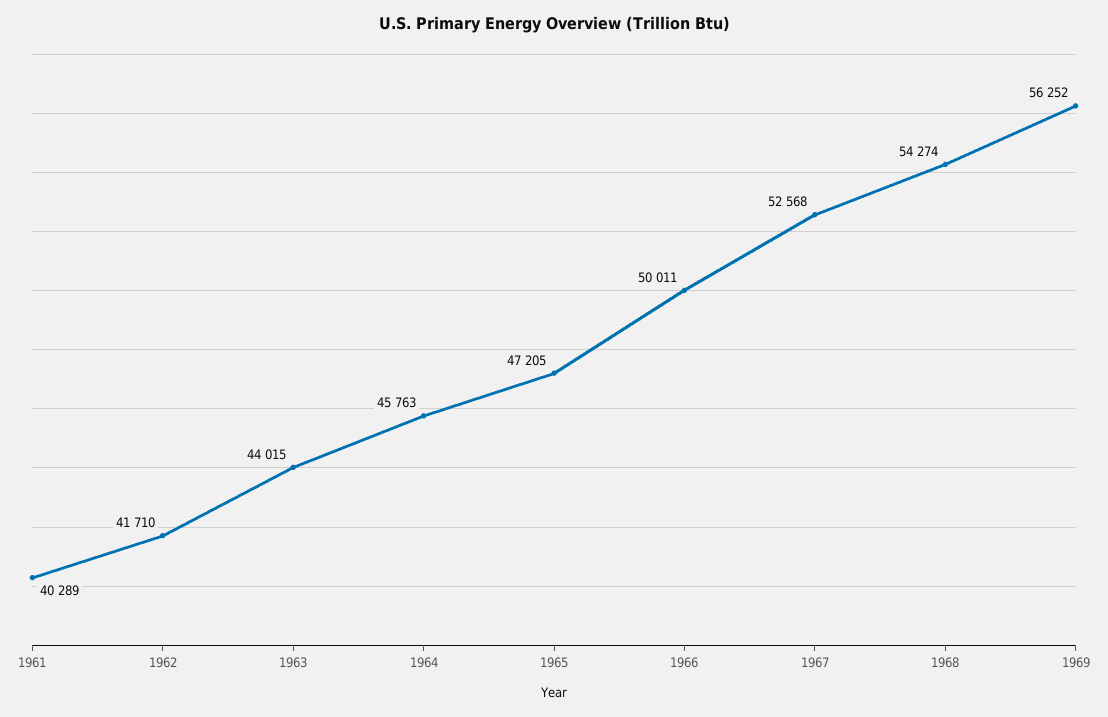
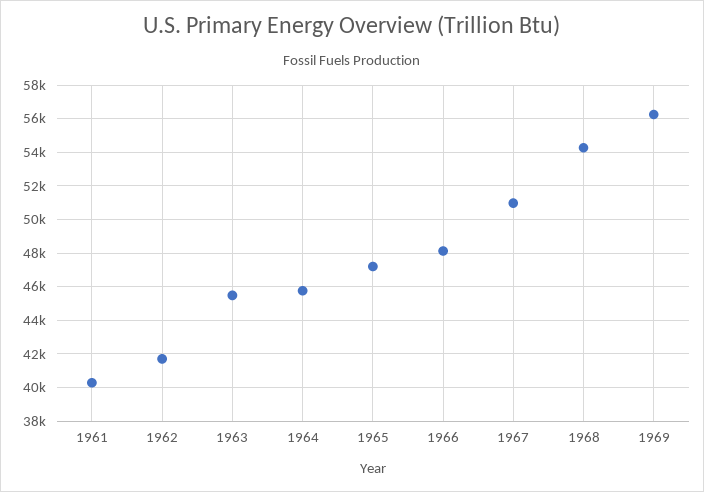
  {
    "1961": 40289,
    "1962": 41710,
-   "1963": 44015,
+   "1963": 45500,
    "1964": 45763,
    "1965": 47205,
-   "1966": 50011,
+   "1966": 48000,
-   "1967": 52568,
+   "1967": 51000,
    "1968": 54274,
    "1969": 56252
  }

